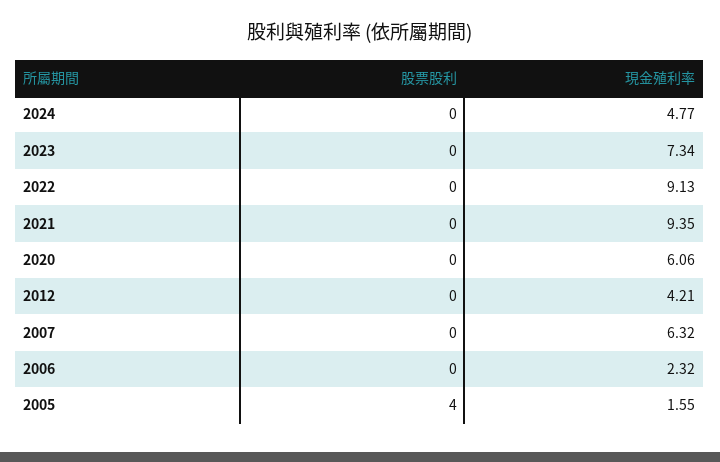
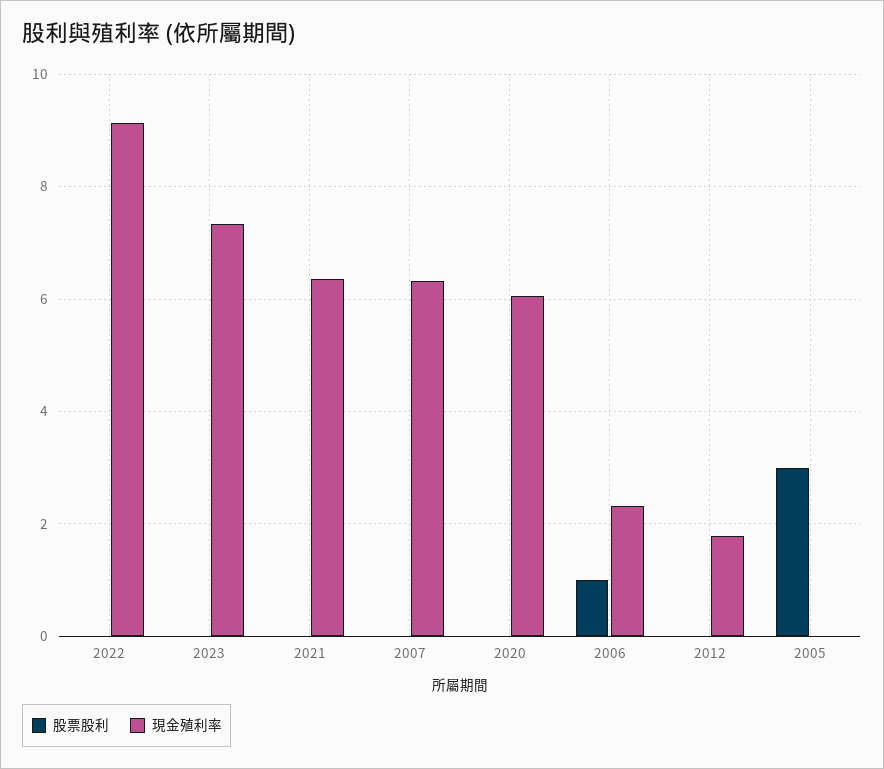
  {
    "股票股利": {
-     "2024": 0,
      "2023": 0,
      "2022": 0,
      "2021": 0,
      "2020": 0,
      "2012": 0,
      "2007": 0,
-     "2006": 0,
+     "2006": 1,
-     "2005": 4
+     "2005": 3
    },
    "現金殖利率": {
-     "2024": 4.77,
      "2023": 7.34,
      "2022": 9.13,
-     "2021": 9.35,
+     "2021": 6.4,
      "2020": 6.06,
-     "2012": 4.21,
+     "2012": 1.8,
      "2007": 6.32,
      "2006": 2.32,
-     "2005": 1.55
+     "2005": 0
    }
  }

